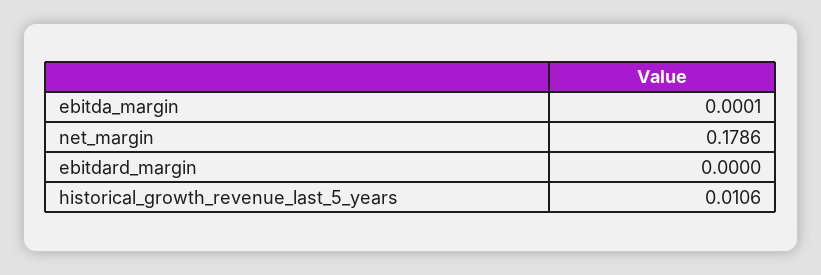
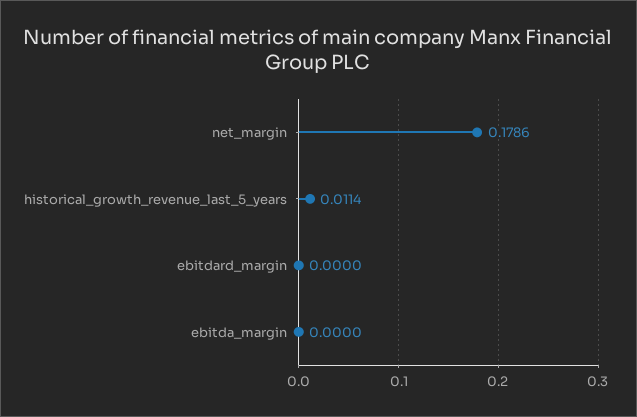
  {
-   "ebitda_margin": 0.0001,
+   "ebitda_margin": 0,
    "net_margin": 0.1786,
    "ebitdard_margin": 0,
-   "historical_growth_revenue_last_5_years": 0.0106
+   "historical_growth_revenue_last_5_years": 0.0114
  }

